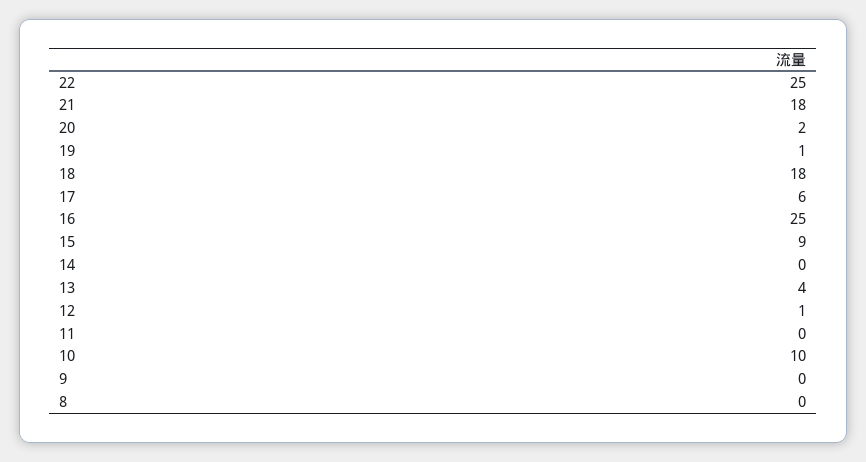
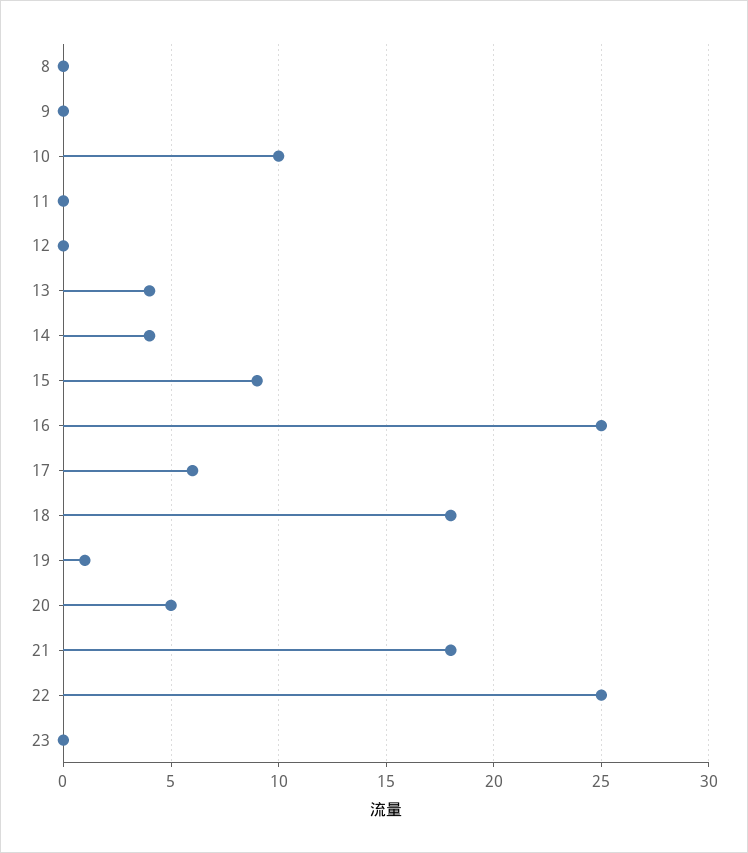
  {
    "22": 25,
    "21": 18,
-   "20": 2,
+   "20": 5,
    "19": 1,
    "18": 18,
    "17": 6,
    "16": 25,
    "15": 9,
-   "14": 0,
+   "14": 4,
    "13": 4,
-   "12": 1,
+   "12": 0,
    "11": 0,
    "10": 10,
    "9": 0,
-   "8": 0
+   "8": 0,
+   "23": 0
  }

